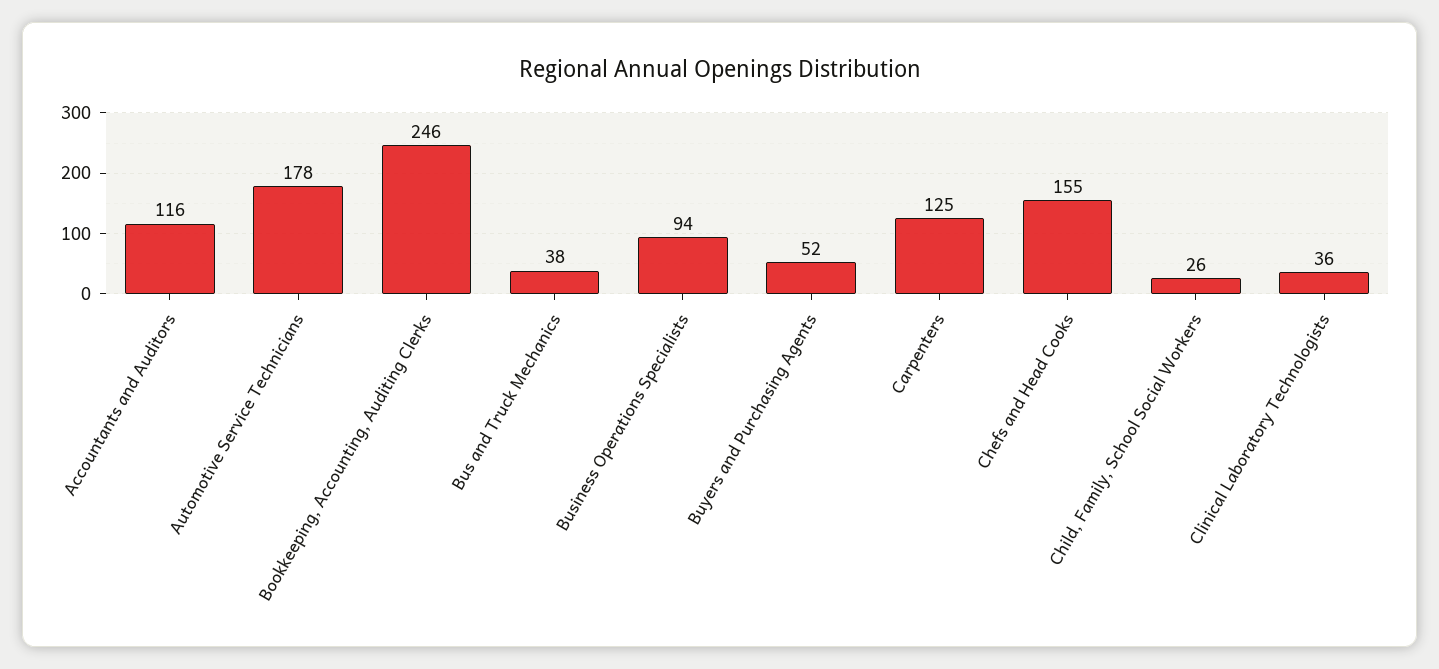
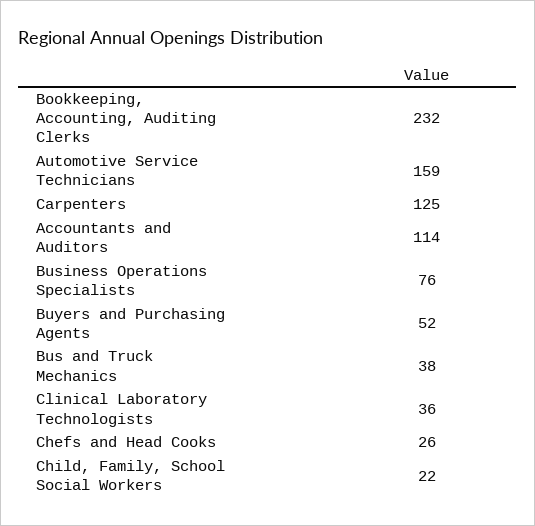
  {
-   "Accountants and Auditors": 116,
+   "Accountants and Auditors": 114,
-   "Automotive Service Technicians": 178,
+   "Automotive Service Technicians": 159,
-   "Bookkeeping, Accounting, Auditing Clerks": 246,
+   "Bookkeeping, Accounting, Auditing Clerks": 232,
    "Bus and Truck Mechanics": 38,
-   "Business Operations Specialists": 94,
+   "Business Operations Specialists": 76,
    "Buyers and Purchasing Agents": 52,
    "Carpenters": 125,
-   "Chefs and Head Cooks": 155,
+   "Chefs and Head Cooks": 26,
-   "Child, Family, School Social Workers": 26,
+   "Child, Family, School Social Workers": 22,
    "Clinical Laboratory Technologists": 36
  }

